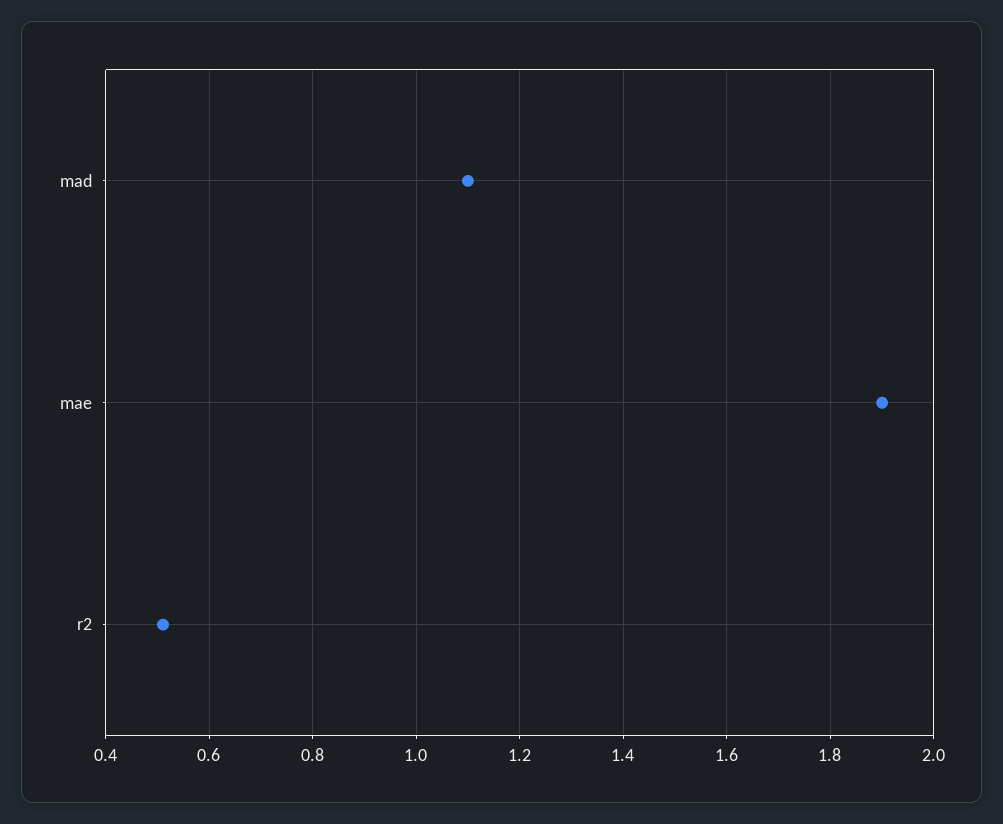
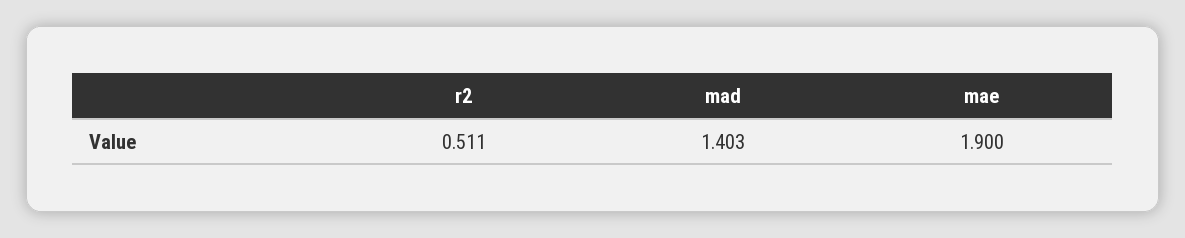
  {
-   "mad": 1.1,
+   "mad": 1.403,
    "mae": 1.9,
    "r2": 0.511
  }

